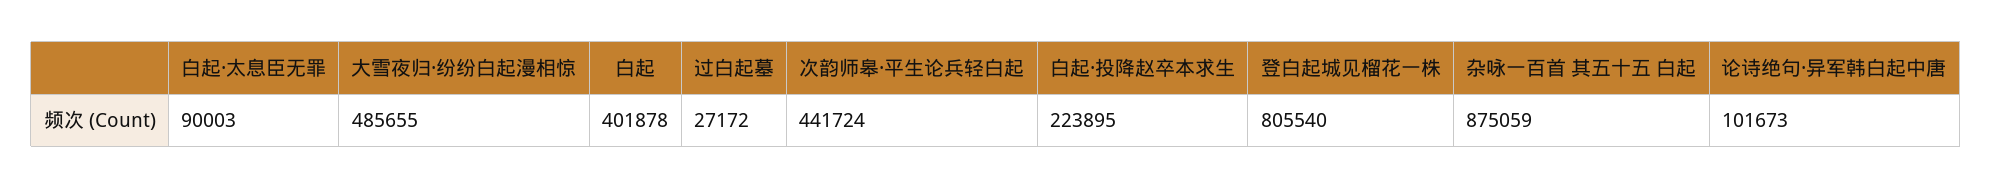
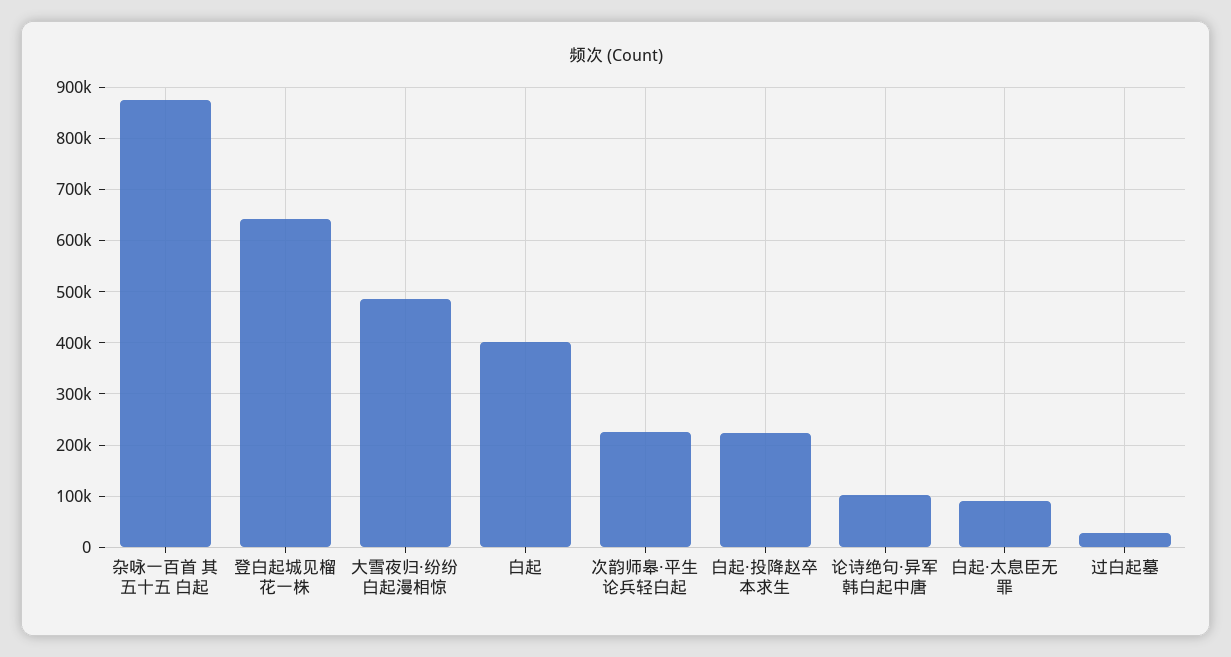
  {
    "白起·太息臣无罪": 90003,
    "大雪夜归·纷纷白起漫相惊": 485655,
    "白起": 401878,
    "过白起墓": 27172,
-   "次韵师皋·平生论兵轻白起": 441724,
+   "次韵师皋·平生论兵轻白起": 220000,
    "白起·投降赵卒本求生": 223895,
-   "登白起城见榴花一株": 805540,
+   "登白起城见榴花一株": 640000,
    "杂咏一百首 其五十五 白起": 875059,
    "论诗绝句·异军韩白起中唐": 101673
  }

